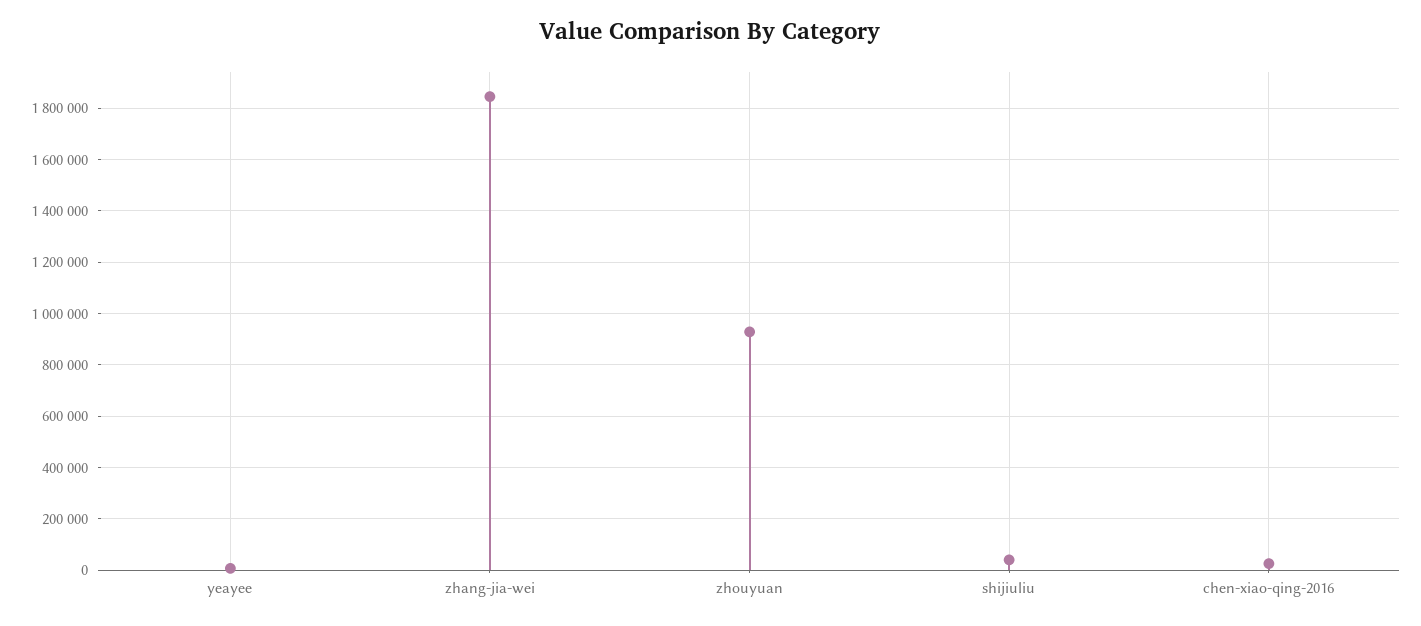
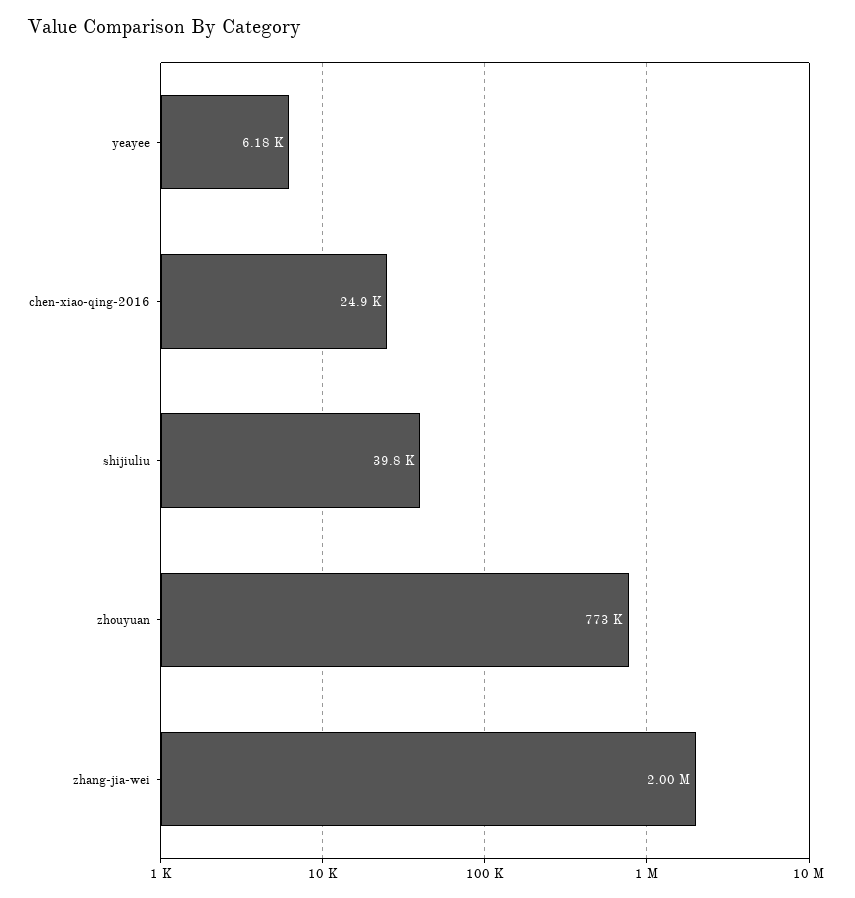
  {
    "yeayee": 6180,
-   "zhang-jia-wei": 1850000,
+   "zhang-jia-wei": 2000000,
-   "zhouyuan": 925000,
+   "zhouyuan": 773000,
    "shijiuliu": 39800,
    "chen-xiao-qing-2016": 24900
  }

